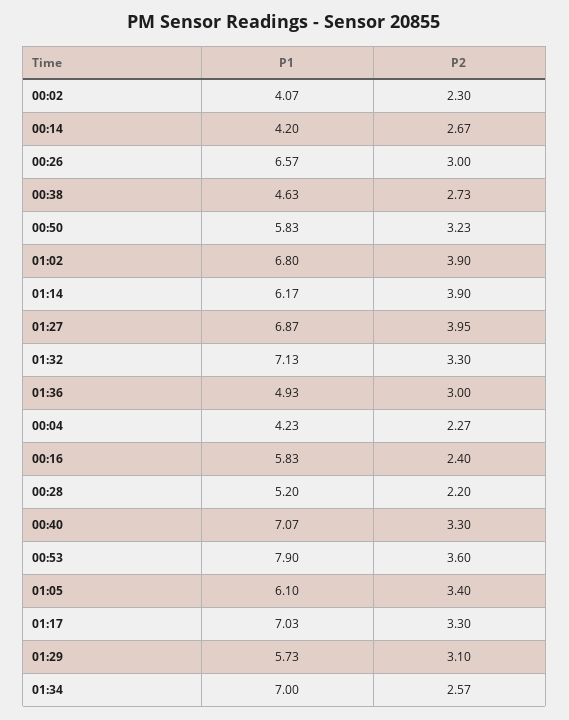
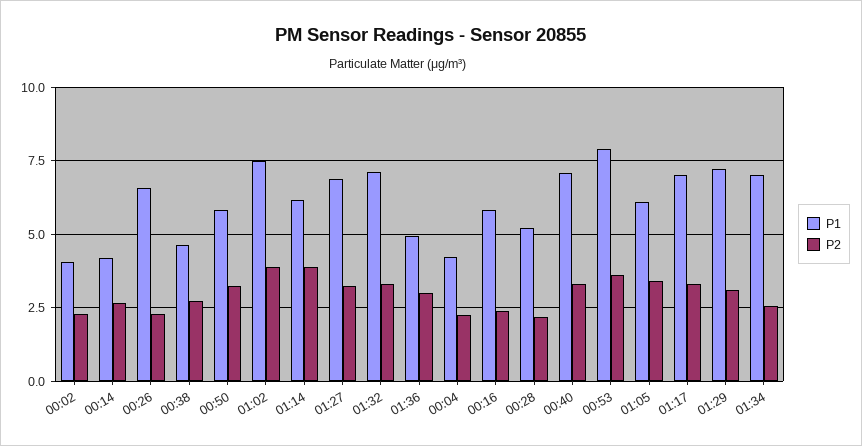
  {
    "P1": {
      "00:02": 4.07,
      "00:14": 4.2,
      "00:26": 6.57,
      "00:38": 4.63,
      "00:50": 5.83,
-     "01:02": 6.8,
+     "01:02": 7.5,
      "01:14": 6.17,
      "01:27": 6.87,
      "01:32": 7.13,
      "01:36": 4.93,
      "00:04": 4.23,
      "00:16": 5.83,
      "00:28": 5.2,
      "00:40": 7.07,
      "00:53": 7.9,
      "01:05": 6.1,
      "01:17": 7.03,
-     "01:29": 5.73,
+     "01:29": 7.25,
      "01:34": 7
    },
    "P2": {
      "00:02": 2.3,
      "00:14": 2.67,
-     "00:26": 3,
+     "00:26": 2.25,
      "00:38": 2.73,
      "00:50": 3.23,
      "01:02": 3.9,
      "01:14": 3.9,
-     "01:27": 3.95,
+     "01:27": 3.25,
      "01:32": 3.3,
      "01:36": 3,
      "00:04": 2.27,
      "00:16": 2.4,
      "00:28": 2.2,
      "00:40": 3.3,
      "00:53": 3.6,
      "01:05": 3.4,
      "01:17": 3.3,
      "01:29": 3.1,
      "01:34": 2.57
    }
  }

